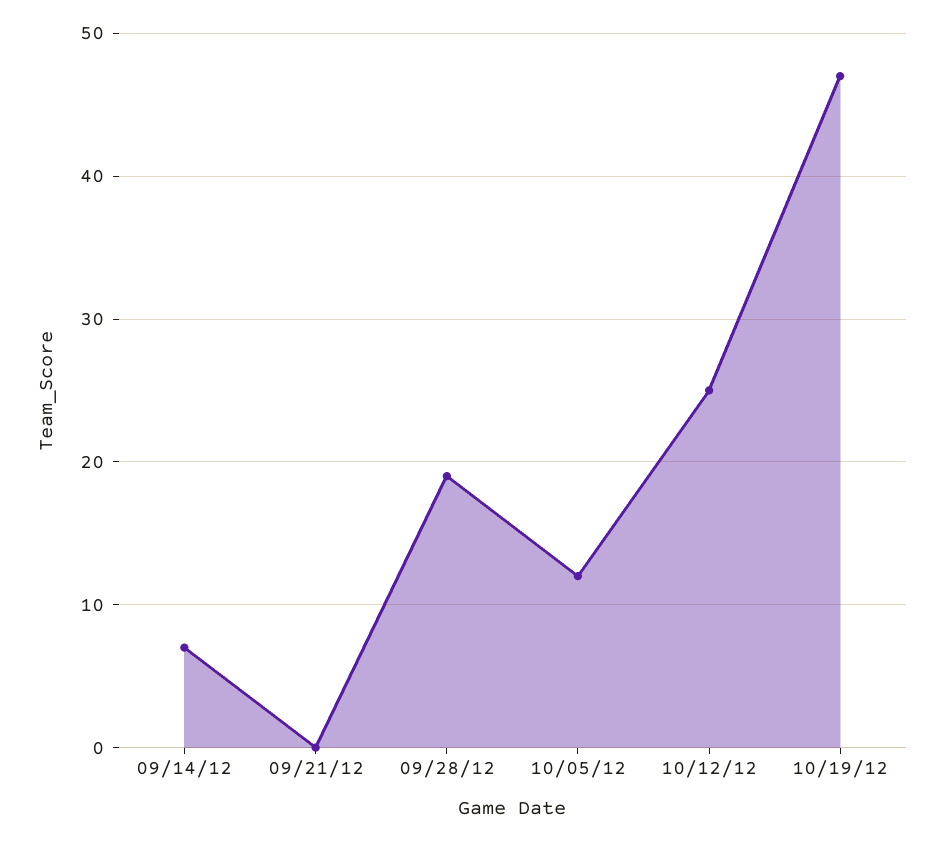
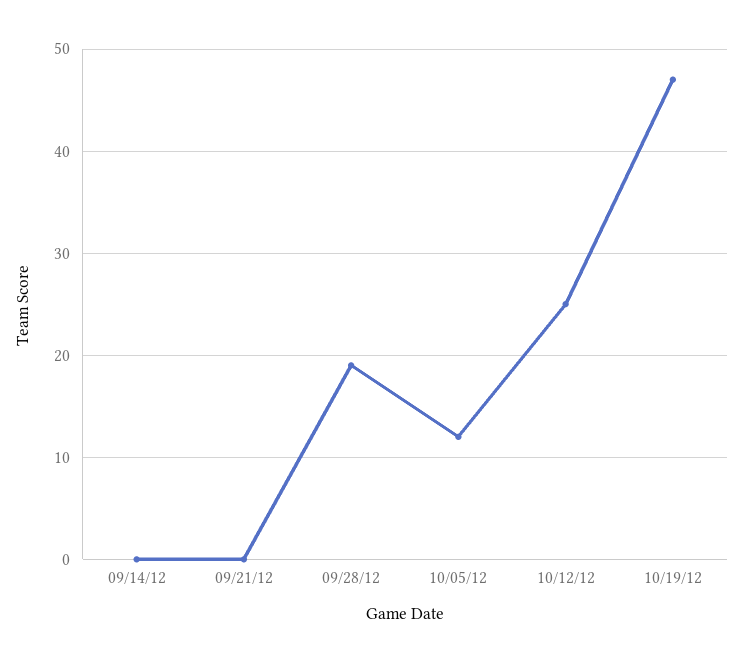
  {
-   "09/14/12": 7,
+   "09/14/12": 0,
    "09/21/12": 0,
    "09/28/12": 19,
    "10/05/12": 12,
    "10/12/12": 25,
    "10/19/12": 47
  }

